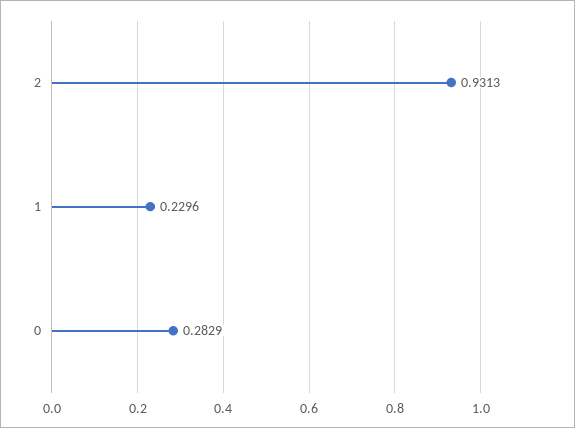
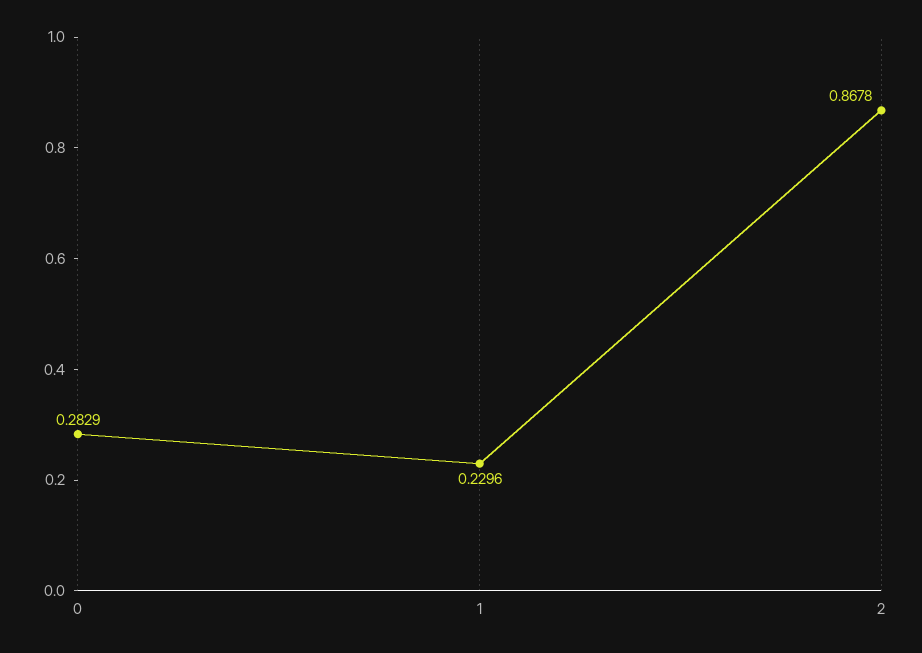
  {
-   "2": 0.9313,
+   "2": 0.8678,
    "1": 0.2296,
    "0": 0.2829
  }

